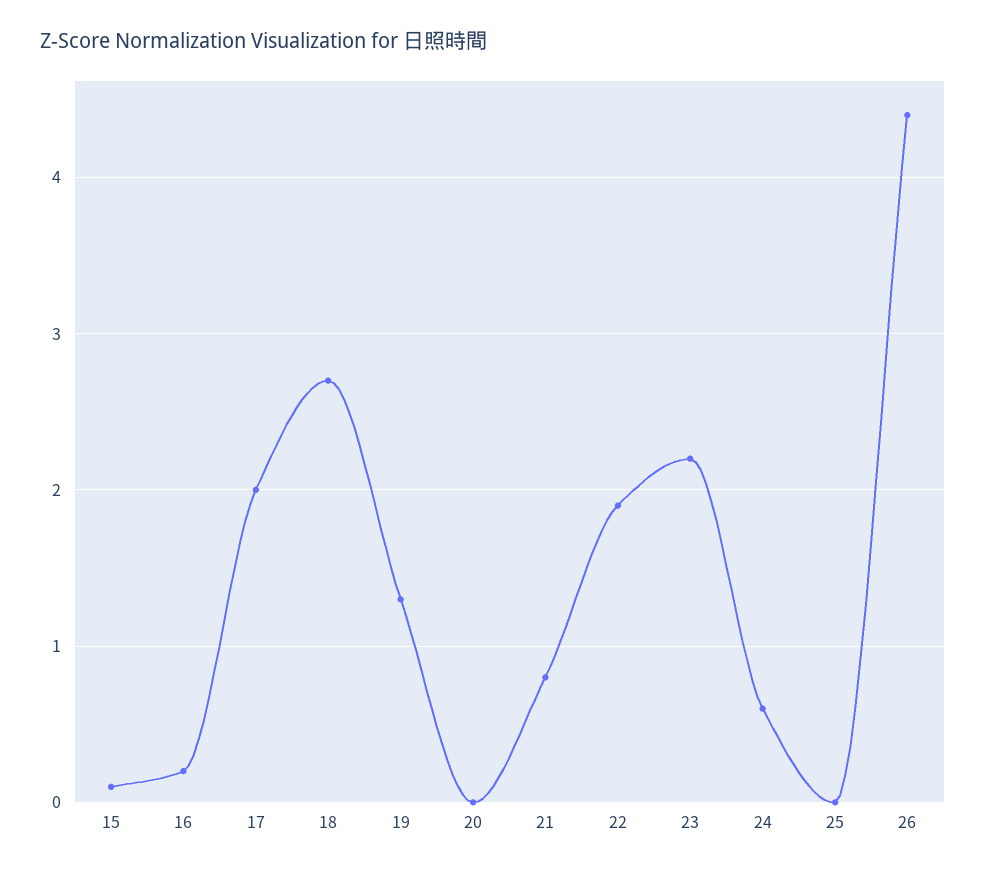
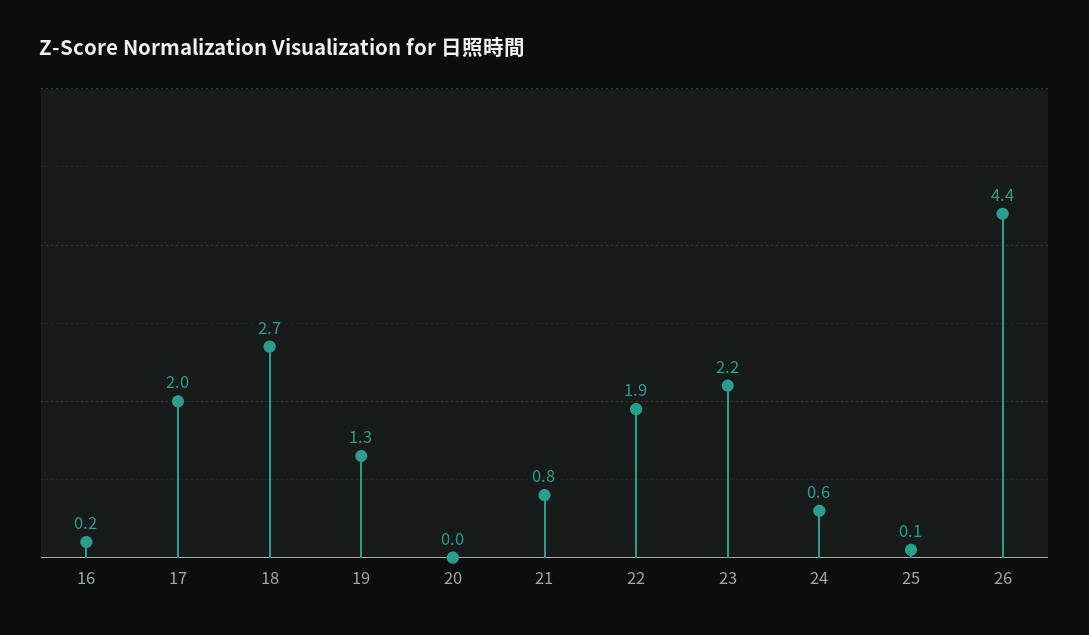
  {
-   "15": 0.1,
    "16": 0.2,
    "17": 2,
    "18": 2.7,
    "19": 1.3,
    "20": 0,
    "21": 0.8,
    "22": 1.9,
    "23": 2.2,
    "24": 0.6,
-   "25": 0,
+   "25": 0.1,
    "26": 4.4
  }

